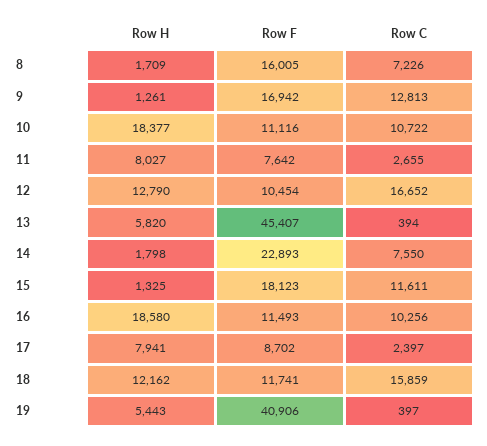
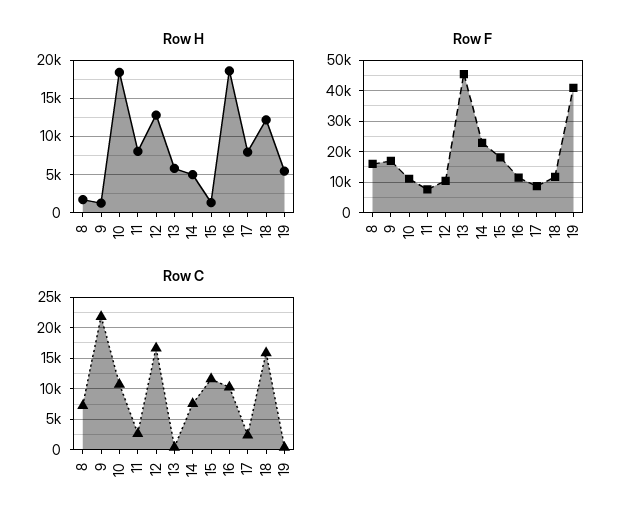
  {
    "Row H": {
      "8": 1709,
      "9": 1261,
      "10": 18377,
      "11": 8027,
      "12": 12790,
      "13": 5820,
-     "14": 1798,
+     "14": 5000,
      "15": 1325,
      "16": 18580,
      "17": 7941,
      "18": 12162,
      "19": 5443
    },
    "Row F": {
      "8": 16005,
      "9": 16942,
      "10": 11116,
      "11": 7642,
      "12": 10454,
      "13": 45407,
      "14": 22893,
      "15": 18123,
      "16": 11493,
      "17": 8702,
      "18": 11741,
      "19": 40906
    },
    "Row C": {
      "8": 7226,
-     "9": 12813,
+     "9": 22000,
      "10": 10722,
      "11": 2655,
      "12": 16652,
      "13": 394,
      "14": 7550,
      "15": 11611,
      "16": 10256,
      "17": 2397,
      "18": 15859,
      "19": 397
    }
  }

